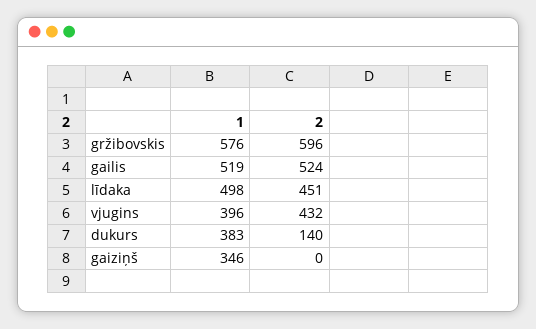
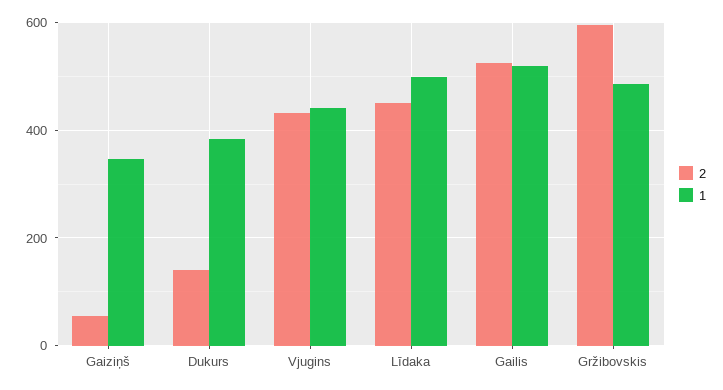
  {
    "1": {
-     "gržibovskis": 576,
+     "gržibovskis": 480,
      "gailis": 519,
      "līdaka": 498,
-     "vjugins": 396,
+     "vjugins": 440,
      "dukurs": 383,
      "gaiziņš": 346
    },
    "2": {
      "gržibovskis": 596,
      "gailis": 524,
      "līdaka": 451,
      "vjugins": 432,
      "dukurs": 140,
-     "gaiziņš": 0
+     "gaiziņš": 60
    }
  }

